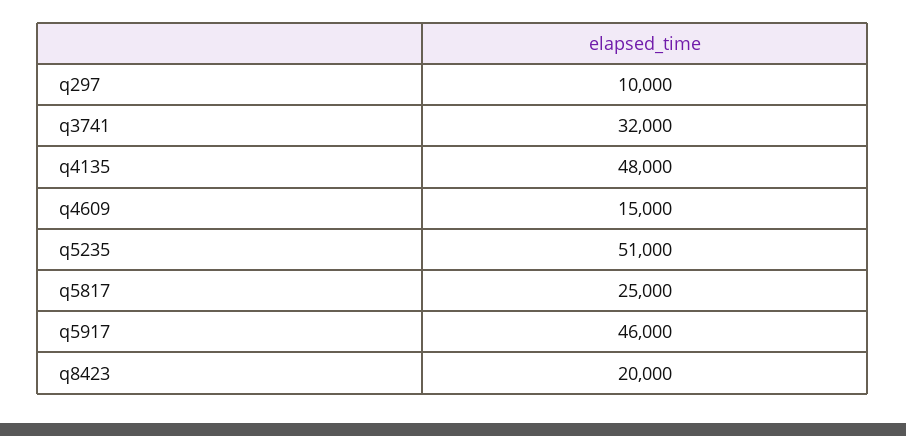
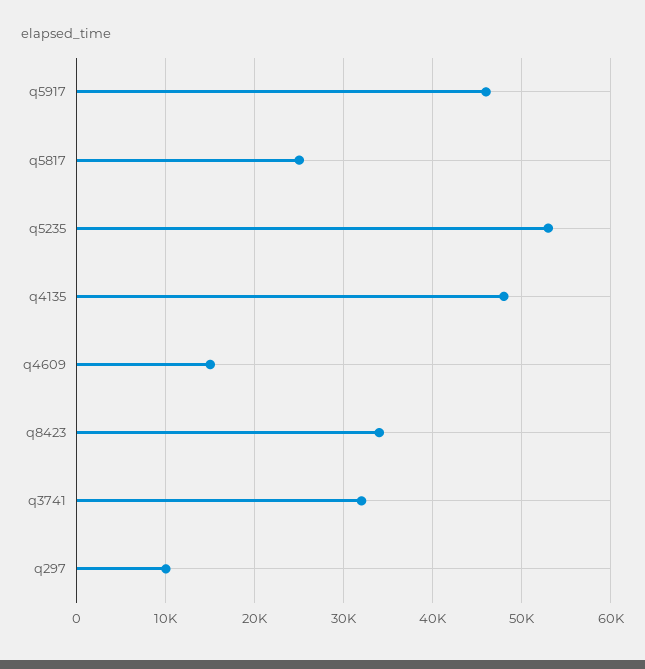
  {
    "q297": 10000,
    "q3741": 32000,
    "q4135": 48000,
    "q4609": 15000,
-   "q5235": 51000,
+   "q5235": 53000,
    "q5817": 25000,
    "q5917": 46000,
-   "q8423": 20000
+   "q8423": 34000
  }

